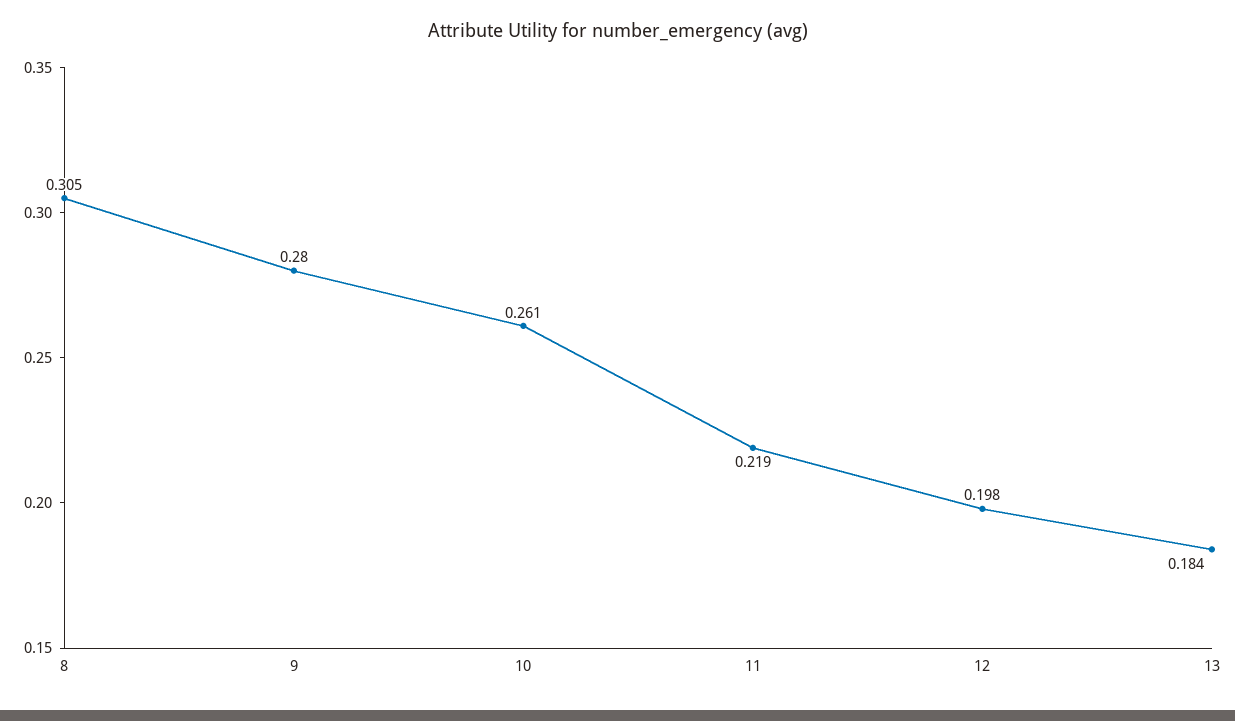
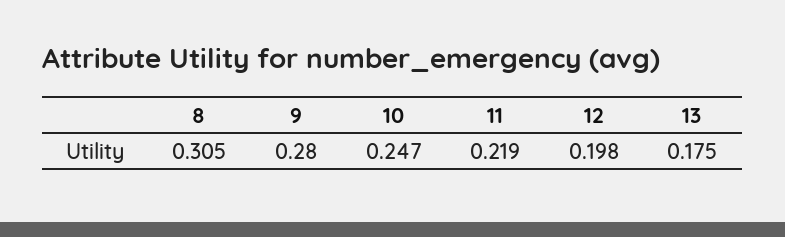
  {
    "8": 0.305,
    "9": 0.28,
-   "10": 0.261,
+   "10": 0.247,
    "11": 0.219,
    "12": 0.198,
-   "13": 0.184
+   "13": 0.175
  }

